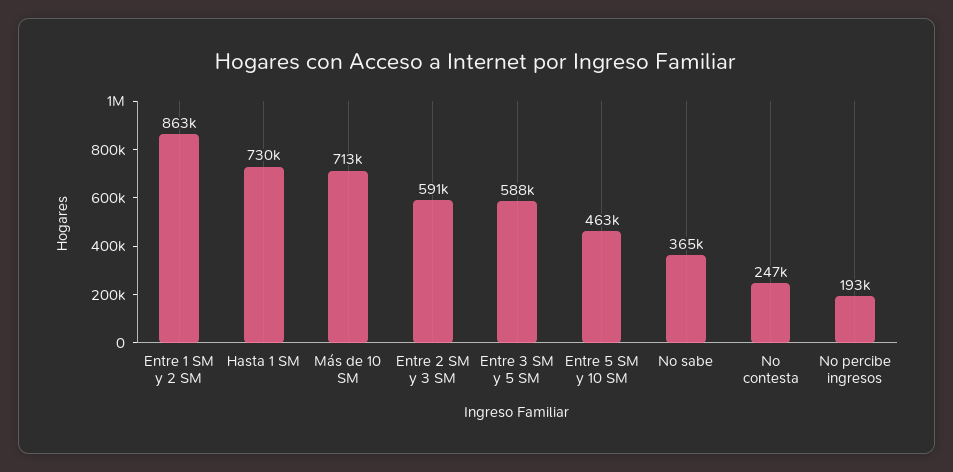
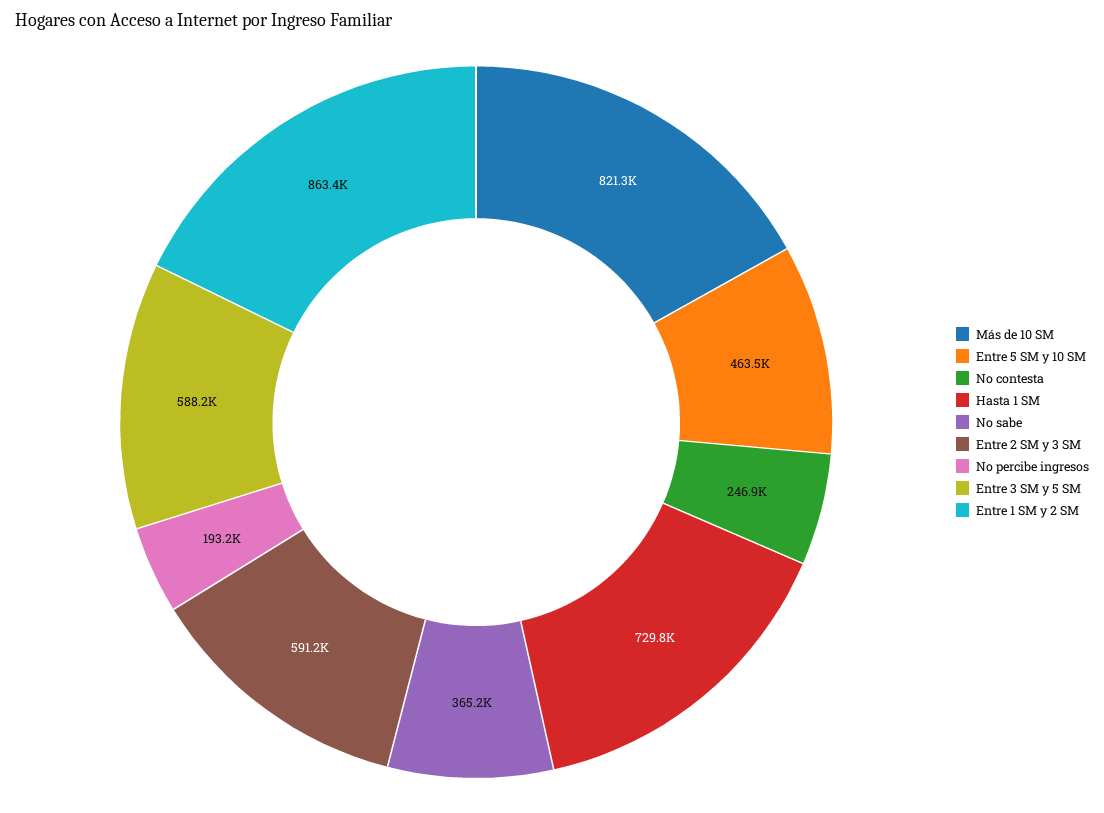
  {
    "Entre 1 SM y 2 SM": 863400,
    "Hasta 1 SM": 729800,
-   "Más de 10 SM": 713000,
+   "Más de 10 SM": 821300,
    "Entre 2 SM y 3 SM": 591200,
    "Entre 3 SM y 5 SM": 588200,
    "Entre 5 SM y 10 SM": 463500,
    "No sabe": 365200,
    "No contesta": 246900,
    "No percibe ingresos": 193200
  }

